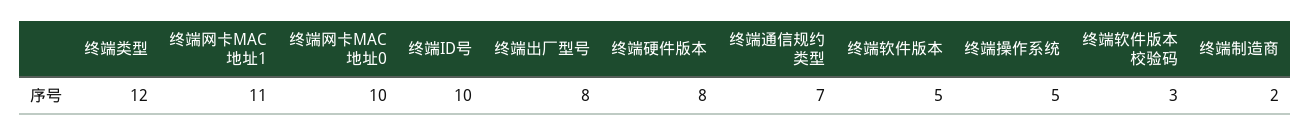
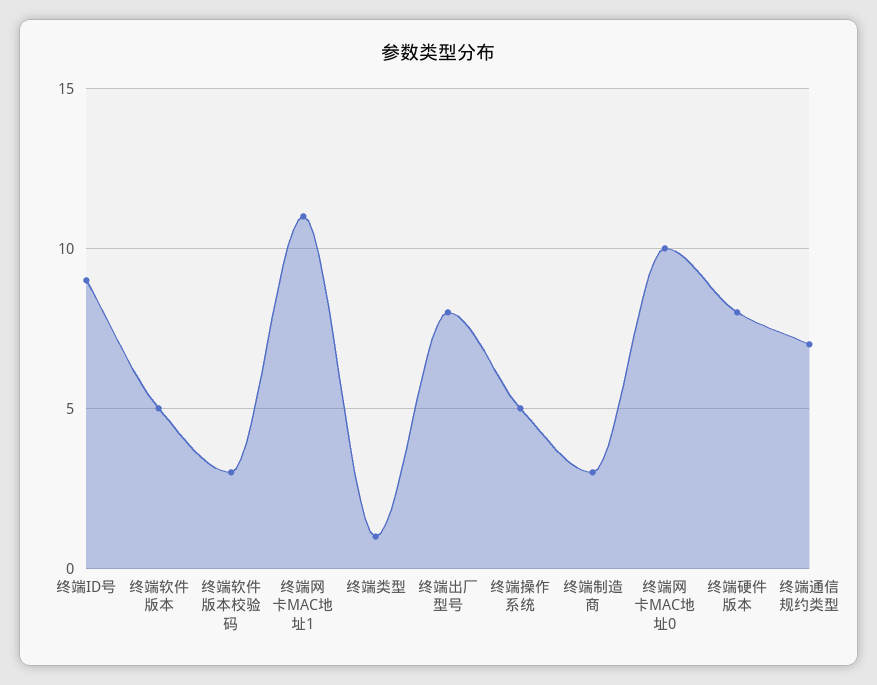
  {
-   "终端类型": 12,
+   "终端类型": 1,
    "终端网卡MAC地址1": 11,
    "终端网卡MAC地址0": 10,
-   "终端ID号": 10,
+   "终端ID号": 9,
    "终端出厂型号": 8,
    "终端硬件版本": 8,
    "终端通信规约类型": 7,
    "终端软件版本": 5,
    "终端操作系统": 5,
    "终端软件版本校验码": 3,
-   "终端制造商": 2
+   "终端制造商": 3
  }

